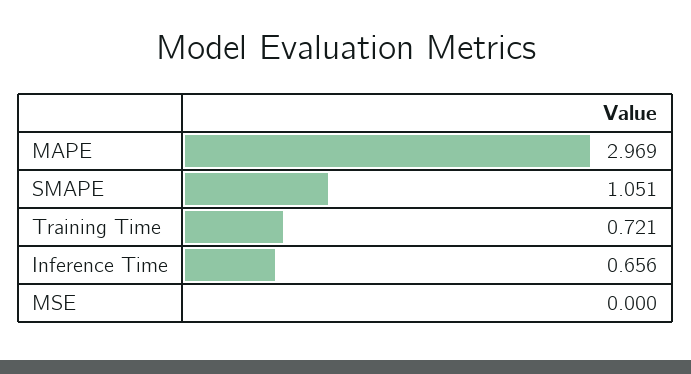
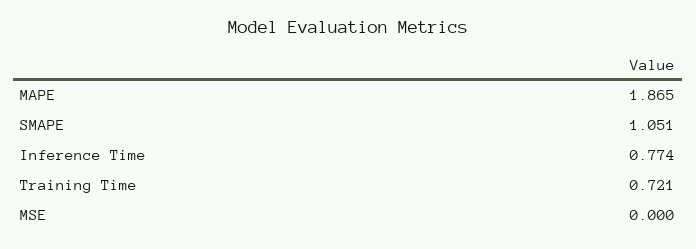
  {
-   "MAPE": 2.969,
+   "MAPE": 1.865,
    "SMAPE": 1.051,
    "Training Time": 0.721,
-   "Inference Time": 0.656,
+   "Inference Time": 0.774,
    "MSE": 0
  }

